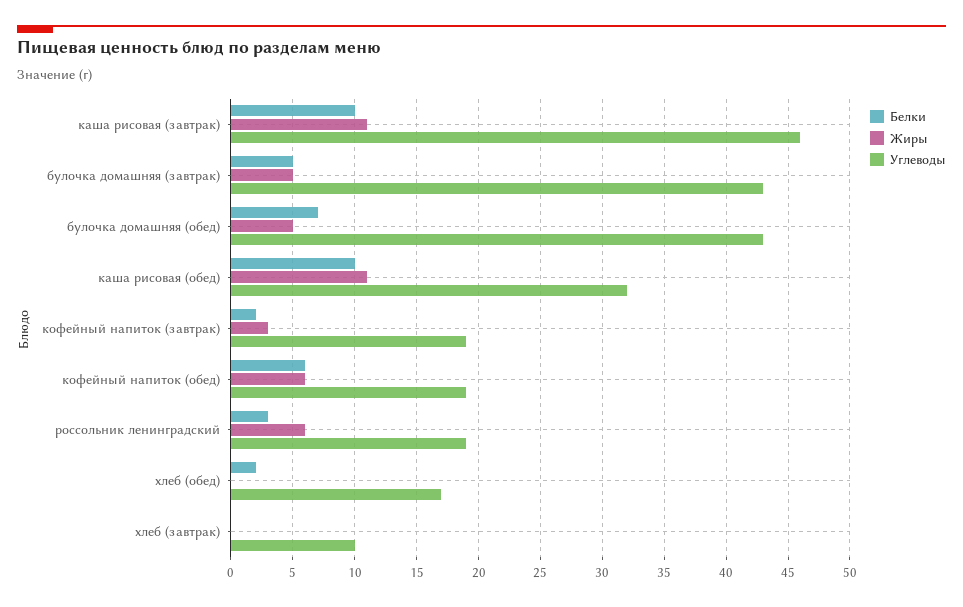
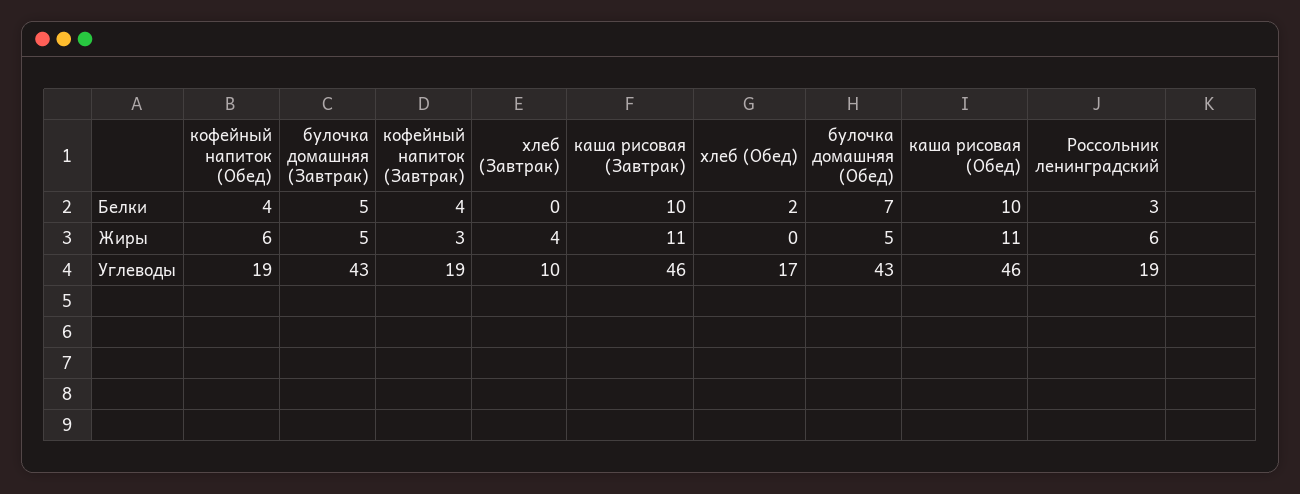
  {
    "Белки": {
      "каша рисовая (завтрак)": 10,
      "булочка домашняя (завтрак)": 5,
      "булочка домашняя (обед)": 7,
      "каша рисовая (обед)": 10,
-     "кофейный напиток (завтрак)": 2,
+     "кофейный напиток (завтрак)": 4,
-     "кофейный напиток (обед)": 6,
+     "кофейный напиток (обед)": 4,
      "россольник ленинградский": 3,
      "хлеб (обед)": 2,
      "хлеб (завтрак)": 0
    },
    "Жиры": {
      "каша рисовая (завтрак)": 11,
      "булочка домашняя (завтрак)": 5,
      "булочка домашняя (обед)": 5,
      "каша рисовая (обед)": 11,
      "кофейный напиток (завтрак)": 3,
      "кофейный напиток (обед)": 6,
      "россольник ленинградский": 6,
      "хлеб (обед)": 0,
-     "хлеб (завтрак)": 0
+     "хлеб (завтрак)": 4
    },
    "Углеводы": {
      "каша рисовая (завтрак)": 46,
      "булочка домашняя (завтрак)": 43,
      "булочка домашняя (обед)": 43,
-     "каша рисовая (обед)": 32,
+     "каша рисовая (обед)": 46,
      "кофейный напиток (завтрак)": 19,
      "кофейный напиток (обед)": 19,
      "россольник ленинградский": 19,
      "хлеб (обед)": 17,
      "хлеб (завтрак)": 10
    }
  }

